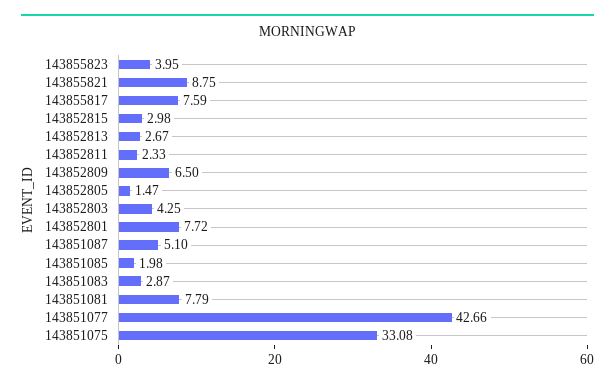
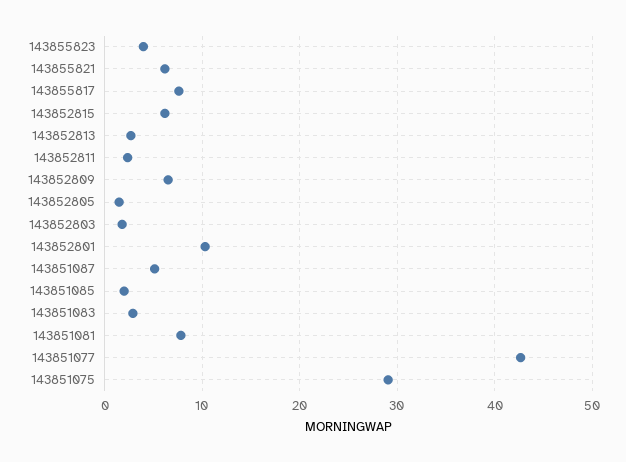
  {
    "143855823": 3.95,
-   "143855821": 8.75,
+   "143855821": 6,
    "143855817": 7.59,
-   "143852815": 2.98,
+   "143852815": 6,
    "143852813": 2.67,
    "143852811": 2.33,
    "143852809": 6.5,
    "143852805": 1.47,
-   "143852803": 4.25,
+   "143852803": 2,
-   "143852801": 7.72,
+   "143852801": 10,
    "143851087": 5.1,
    "143851085": 1.98,
    "143851083": 2.87,
    "143851081": 7.79,
    "143851077": 42.66,
-   "143851075": 33.08
+   "143851075": 29
  }

